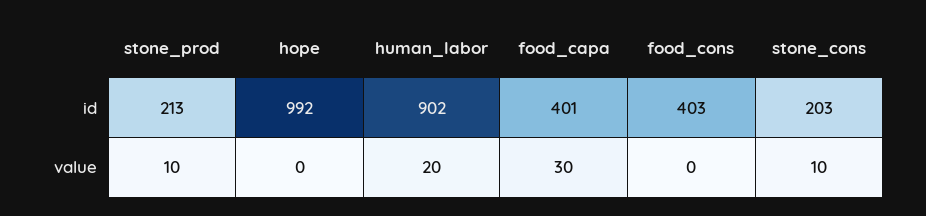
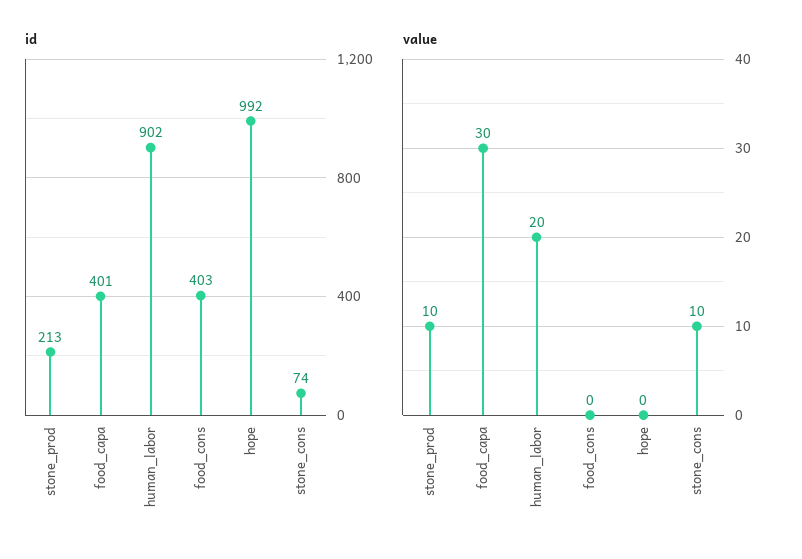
  {
    "id": {
      "stone_prod": 213,
      "hope": 992,
      "human_labor": 902,
      "food_capa": 401,
      "food_cons": 403,
-     "stone_cons": 203
+     "stone_cons": 74
    },
    "value": {
      "stone_prod": 10,
      "hope": 0,
      "human_labor": 20,
      "food_capa": 30,
      "food_cons": 0,
      "stone_cons": 10
    }
  }

